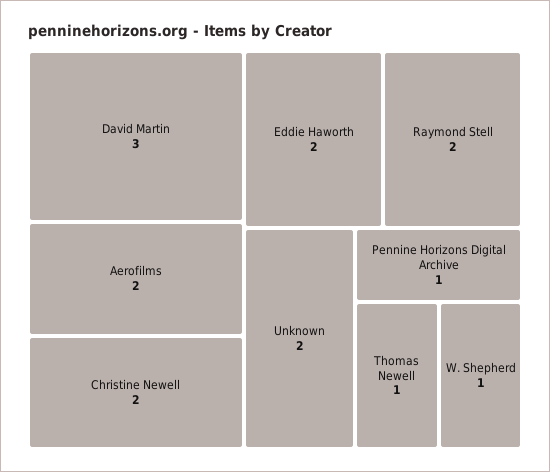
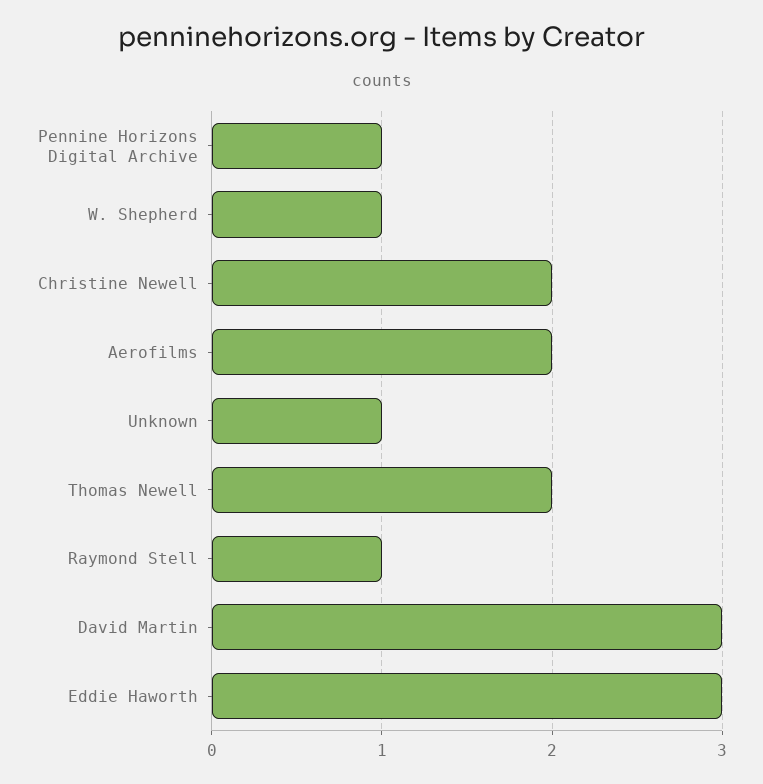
  {
    "David Martin": 3,
    "Aerofilms": 2,
    "Christine Newell": 2,
-   "Eddie Haworth": 2,
+   "Eddie Haworth": 3,
-   "Raymond Stell": 2,
+   "Raymond Stell": 1,
-   "Unknown": 2,
+   "Unknown": 1,
    "Pennine Horizons Digital Archive": 1,
-   "Thomas Newell": 1,
+   "Thomas Newell": 2,
    "W. Shepherd": 1
  }

